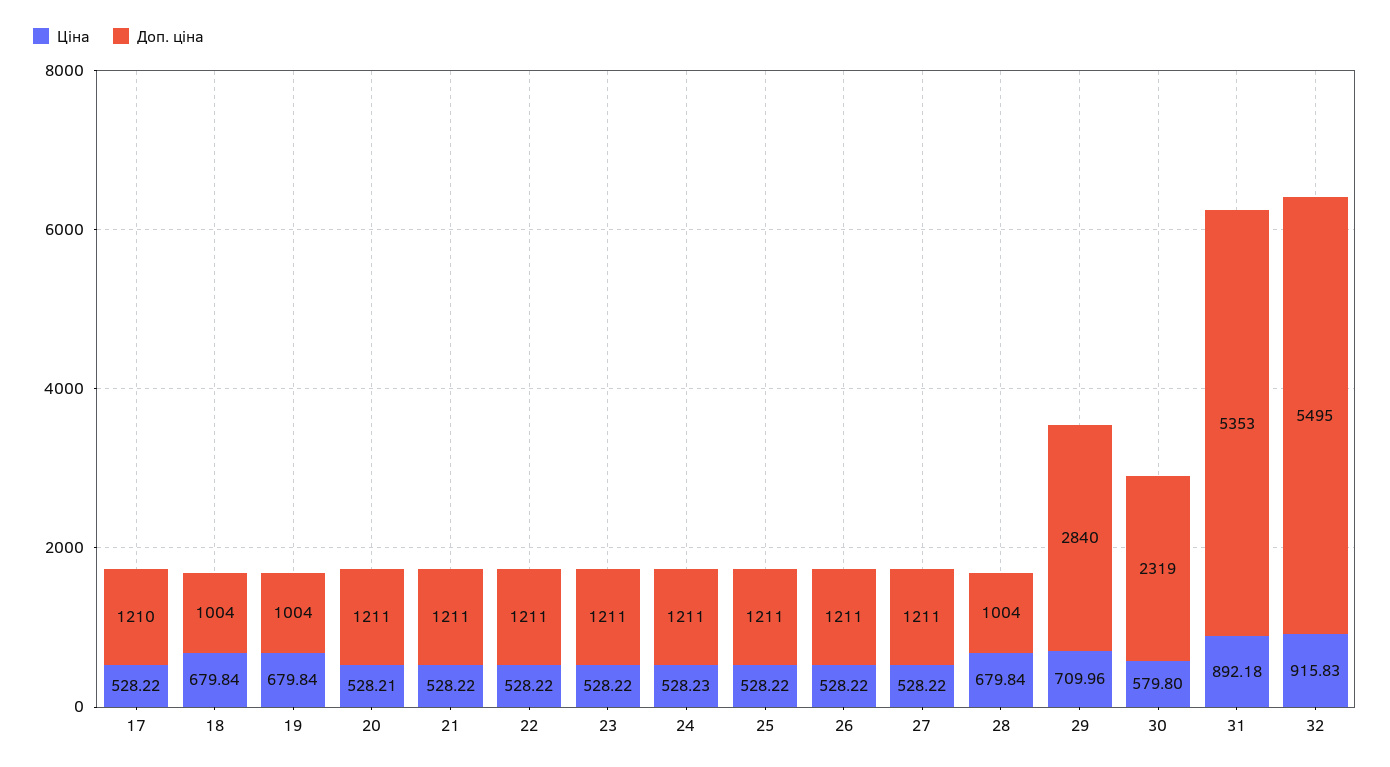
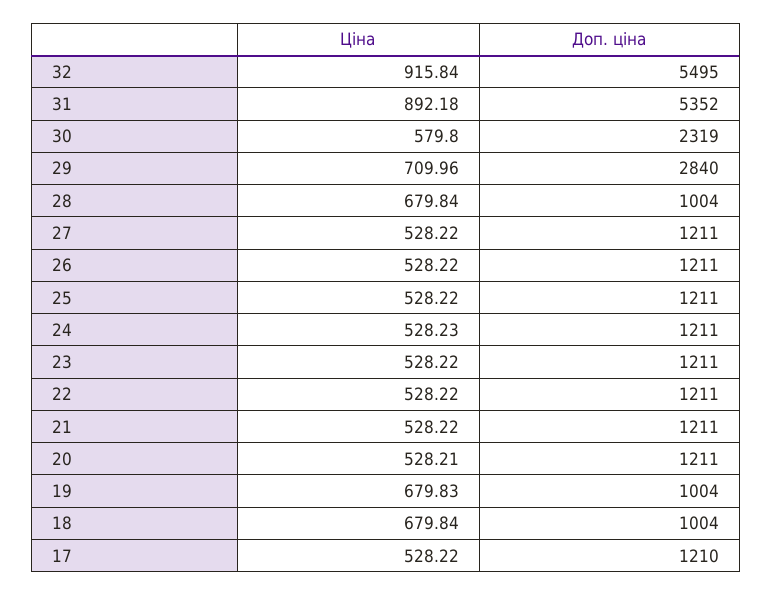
  {
    "Ціна": {
      "17": 528.22,
      "18": 679.84,
-     "19": 679.84,
+     "19": 679.83,
      "20": 528.21,
      "21": 528.22,
      "22": 528.22,
      "23": 528.22,
      "24": 528.23,
      "25": 528.22,
      "26": 528.22,
      "27": 528.22,
      "28": 679.84,
      "29": 709.96,
      "30": 579.8,
      "31": 892.18,
-     "32": 915.83
+     "32": 915.84
    },
    "Доп. ціна": {
      "17": 1210,
      "18": 1004,
      "19": 1004,
      "20": 1211,
      "21": 1211,
      "22": 1211,
      "23": 1211,
      "24": 1211,
      "25": 1211,
      "26": 1211,
      "27": 1211,
      "28": 1004,
      "29": 2840,
      "30": 2319,
-     "31": 5353,
+     "31": 5352,
      "32": 5495
    }
  }

